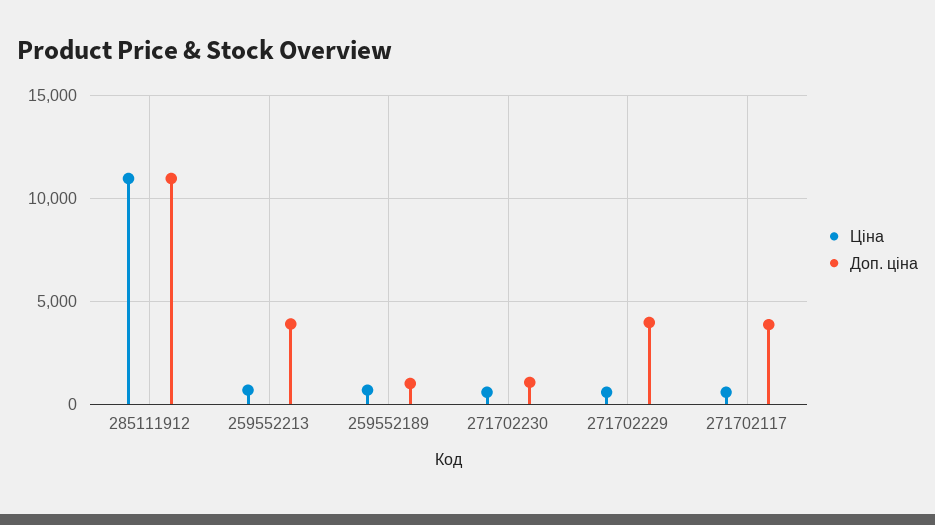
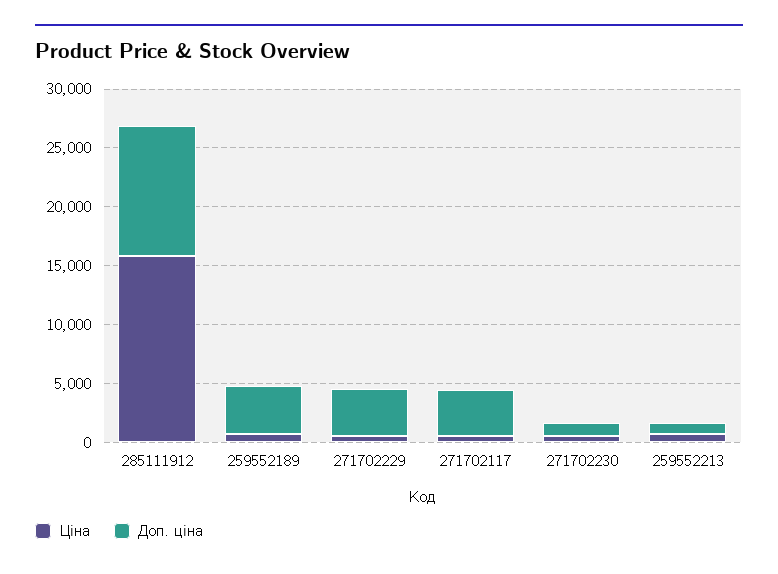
  {
    "Ціна": {
-     "285111912": 11000,
+     "285111912": 16000,
      "259552213": 500,
      "259552189": 500,
      "271702230": 500,
      "271702229": 500,
      "271702117": 500
    },
    "Доп. ціна": {
      "285111912": 11000,
-     "259552213": 4000,
+     "259552213": 1000,
-     "259552189": 1000,
+     "259552189": 4000,
      "271702230": 1000,
      "271702229": 4000,
      "271702117": 4000
    }
  }

